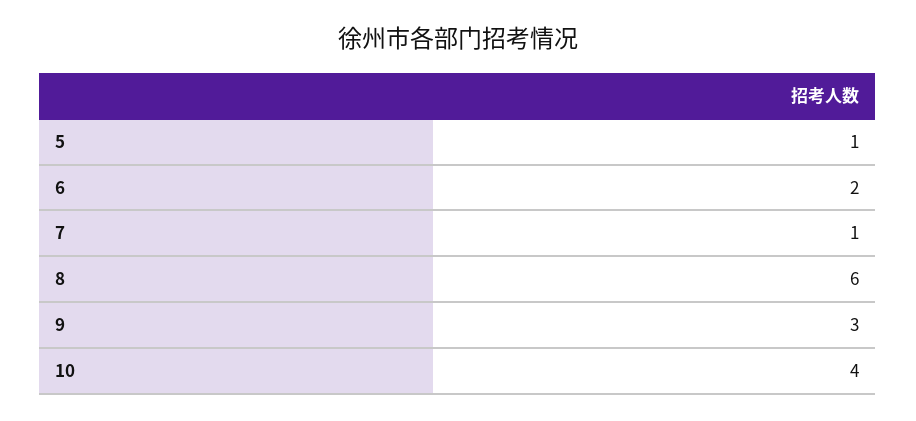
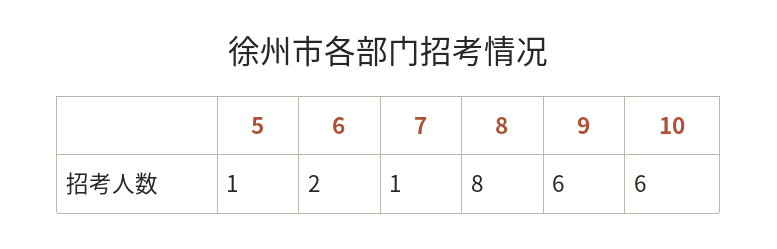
  {
    "5": 1,
    "6": 2,
    "7": 1,
-   "8": 6,
+   "8": 8,
-   "9": 3,
+   "9": 6,
-   "10": 4
+   "10": 6
  }

